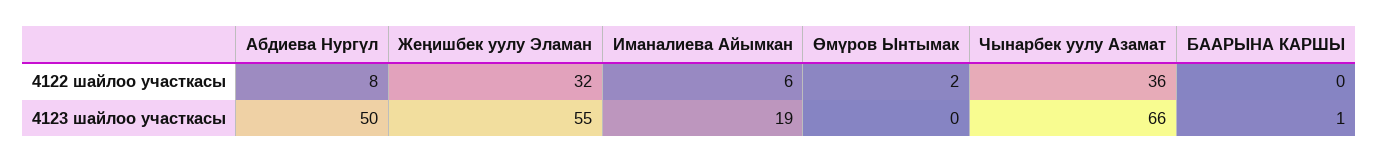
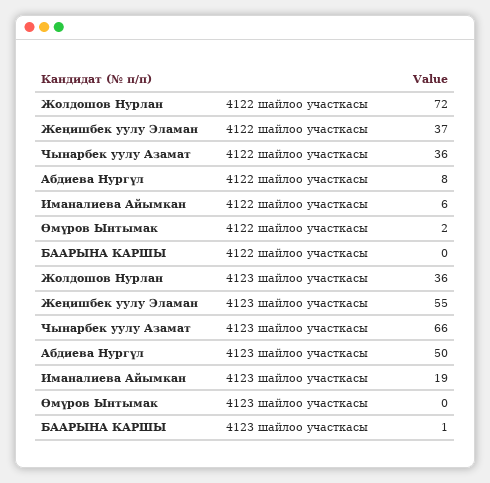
  {
    "Абдиева Нургүл": {
      "4122 шайлоо участкасы": 8,
      "4123 шайлоо участкасы": 50
    },
    "Жеңишбек уулу Эламан": {
-     "4122 шайлоо участкасы": 32,
+     "4122 шайлоо участкасы": 37,
      "4123 шайлоо участкасы": 55
    },
    "Иманалиева Айымкан": {
      "4122 шайлоо участкасы": 6,
      "4123 шайлоо участкасы": 19
    },
    "Өмүров Ынтымак": {
      "4122 шайлоо участкасы": 2,
      "4123 шайлоо участкасы": 0
    },
    "Чынарбек уулу Азамат": {
      "4122 шайлоо участкасы": 36,
      "4123 шайлоо участкасы": 66
    },
    "БААРЫНА КАРШЫ": {
      "4122 шайлоо участкасы": 0,
      "4123 шайлоо участкасы": 1
-   }
+   },
+   "Жолдошов Нурлан": {
+     "4122 шайлоо участкасы": 72,
+     "4123 шайлоо участкасы": 36
+   }
  }

